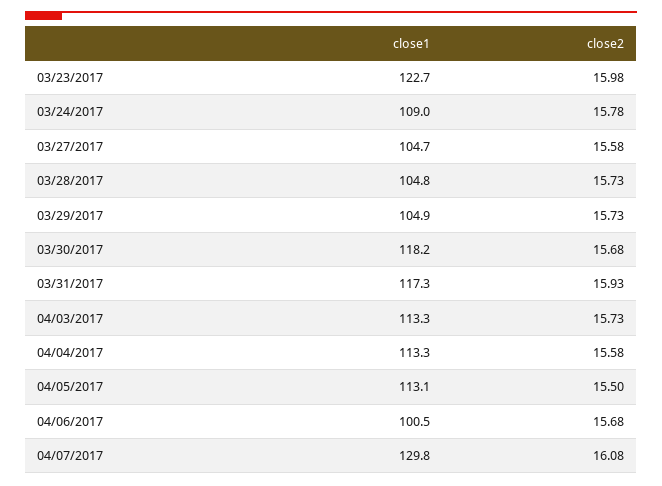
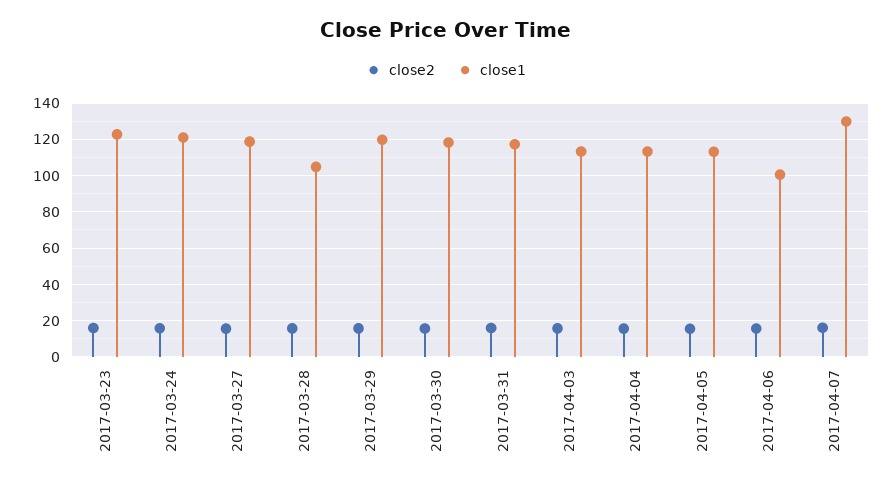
  {
    "close1": {
      "03/23/2017": 122.7,
-     "03/24/2017": 109,
+     "03/24/2017": 120,
-     "03/27/2017": 104.7,
+     "03/27/2017": 120,
      "03/28/2017": 104.8,
-     "03/29/2017": 104.9,
+     "03/29/2017": 120,
      "03/30/2017": 118.2,
      "03/31/2017": 117.3,
      "04/03/2017": 113.3,
      "04/04/2017": 113.3,
      "04/05/2017": 113.1,
      "04/06/2017": 100.5,
      "04/07/2017": 129.8
    },
    "close2": {
      "03/23/2017": 15.98,
      "03/24/2017": 15.78,
      "03/27/2017": 15.58,
      "03/28/2017": 15.73,
      "03/29/2017": 15.73,
      "03/30/2017": 15.68,
      "03/31/2017": 15.93,
      "04/03/2017": 15.73,
      "04/04/2017": 15.58,
      "04/05/2017": 15.5,
      "04/06/2017": 15.68,
      "04/07/2017": 16.08
    }
  }

